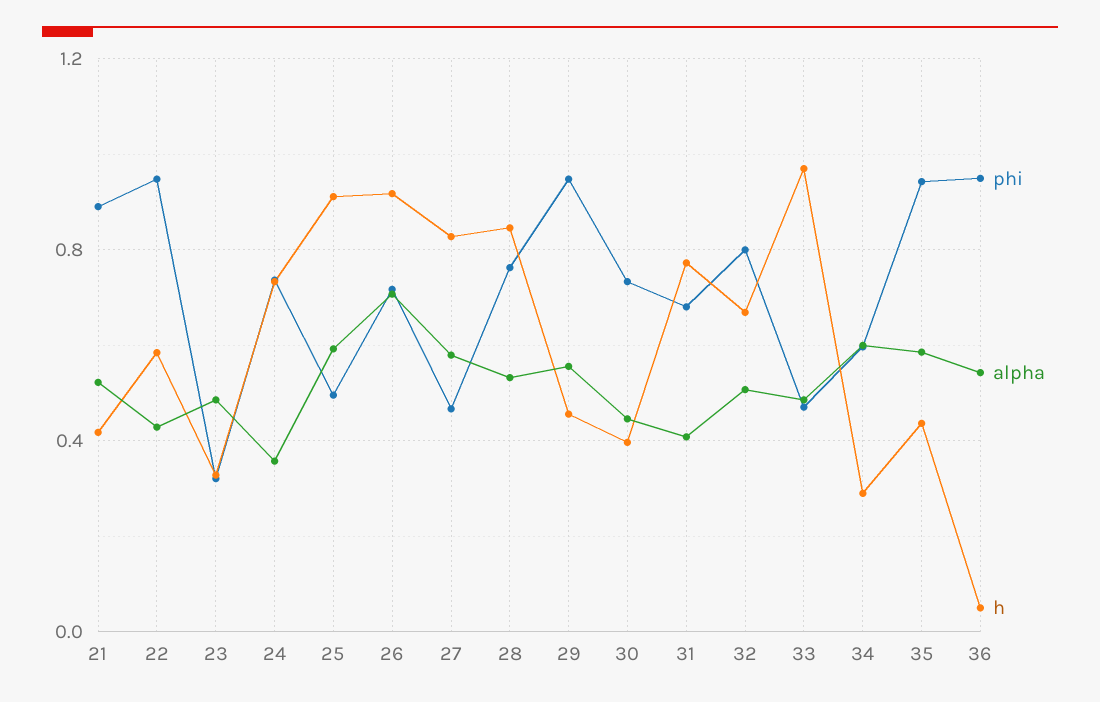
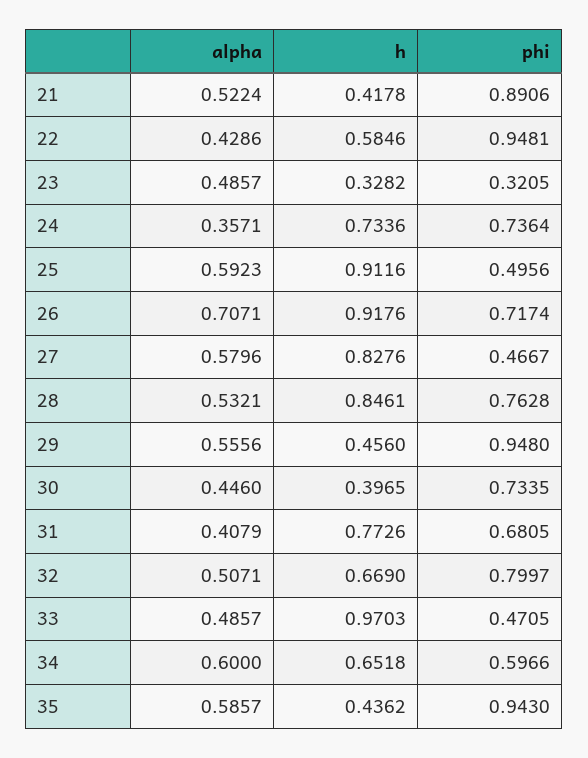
  {
    "phi": {
      "21": 0.8906,
      "22": 0.9481,
      "23": 0.3205,
      "24": 0.7364,
      "25": 0.4956,
      "26": 0.7174,
      "27": 0.4667,
      "28": 0.7628,
      "29": 0.948,
      "30": 0.7335,
      "31": 0.6805,
      "32": 0.7997,
      "33": 0.4705,
      "34": 0.5966,
-     "35": 0.943,
+     "35": 0.943
-     "36": 0.95
    },
    "alpha": {
      "21": 0.5224,
      "22": 0.4286,
      "23": 0.4857,
      "24": 0.3571,
      "25": 0.5923,
      "26": 0.7071,
      "27": 0.5796,
      "28": 0.5321,
      "29": 0.5556,
      "30": 0.446,
      "31": 0.4079,
      "32": 0.5071,
      "33": 0.4857,
      "34": 0.6,
-     "35": 0.5857,
+     "35": 0.5857
-     "36": 0.55
    },
    "h": {
      "21": 0.4178,
      "22": 0.5846,
      "23": 0.3282,
      "24": 0.7336,
      "25": 0.9116,
      "26": 0.9176,
      "27": 0.8276,
      "28": 0.8461,
      "29": 0.456,
      "30": 0.3965,
      "31": 0.7726,
      "32": 0.669,
      "33": 0.9703,
-     "34": 0.3,
+     "34": 0.6518,
-     "35": 0.4362,
+     "35": 0.4362
-     "36": 0.05
    }
  }

